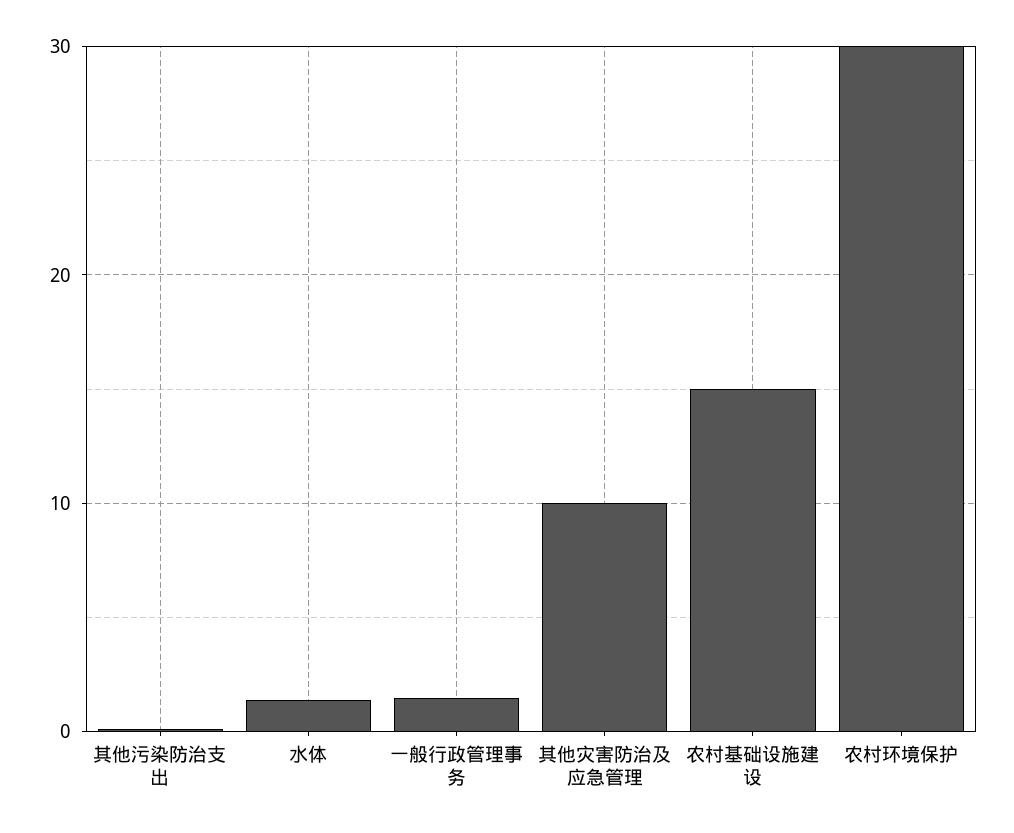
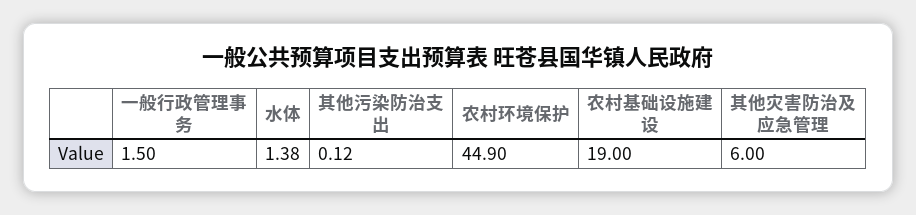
  {
    "其他污染防治支出": 0.12,
    "水体": 1.38,
    "一般行政管理事务": 1.5,
-   "其他灾害防治及应急管理": 10,
+   "其他灾害防治及应急管理": 6,
-   "农村基础设施建设": 15,
+   "农村基础设施建设": 19,
-   "农村环境保护": 30
+   "农村环境保护": 44.9
  }

